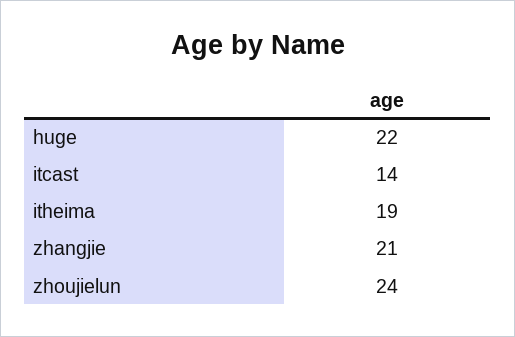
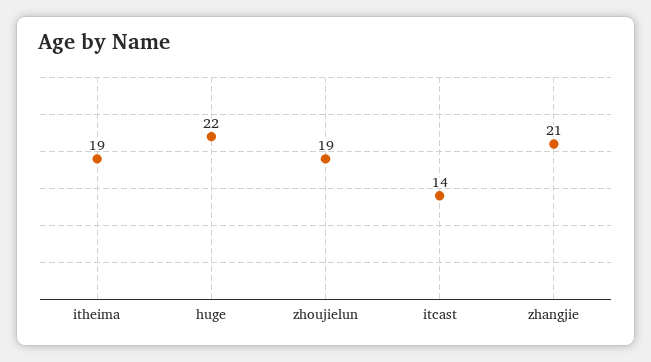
  {
    "huge": 22,
    "itcast": 14,
    "itheima": 19,
    "zhangjie": 21,
-   "zhoujielun": 24
+   "zhoujielun": 19
  }

